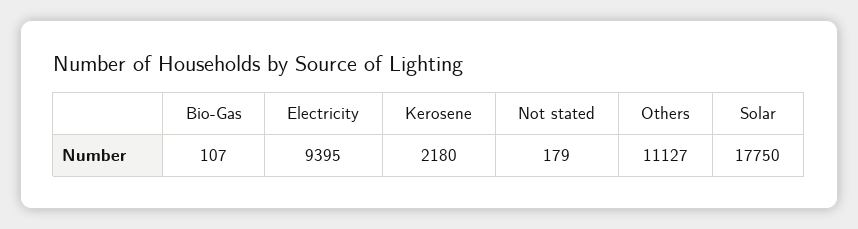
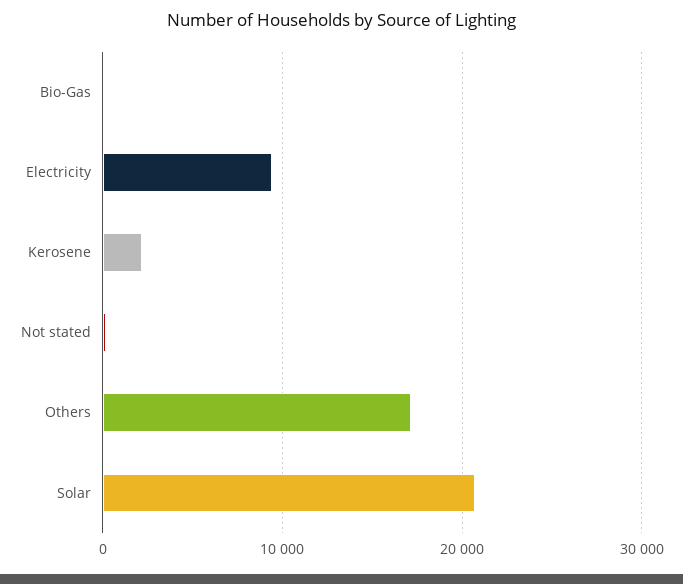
  {
    "Bio-Gas": 107,
    "Electricity": 9395,
    "Kerosene": 2180,
    "Not stated": 179,
-   "Others": 11127,
+   "Others": 17000,
-   "Solar": 17750
+   "Solar": 21000
  }

